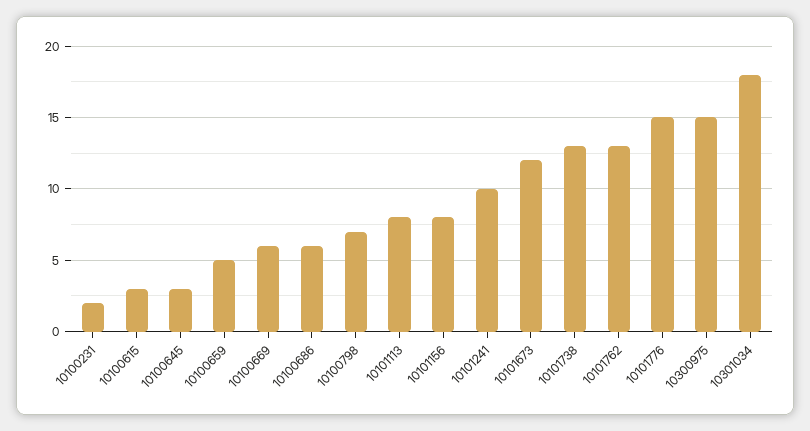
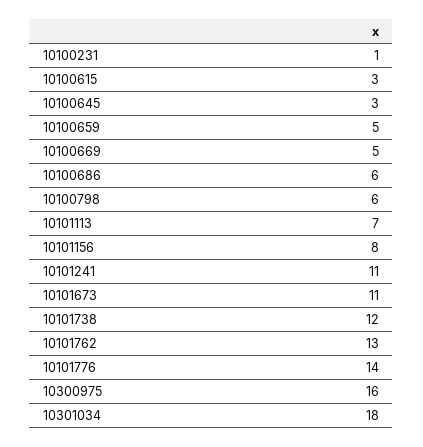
  {
-   "10100231": 2,
+   "10100231": 1,
    "10100615": 3,
    "10100645": 3,
    "10100659": 5,
-   "10100669": 6,
+   "10100669": 5,
    "10100686": 6,
-   "10100798": 7,
+   "10100798": 6,
-   "10101113": 8,
+   "10101113": 7,
    "10101156": 8,
-   "10101241": 10,
+   "10101241": 11,
-   "10101673": 12,
+   "10101673": 11,
-   "10101738": 13,
+   "10101738": 12,
    "10101762": 13,
-   "10101776": 15,
+   "10101776": 14,
-   "10300975": 15,
+   "10300975": 16,
    "10301034": 18
  }

